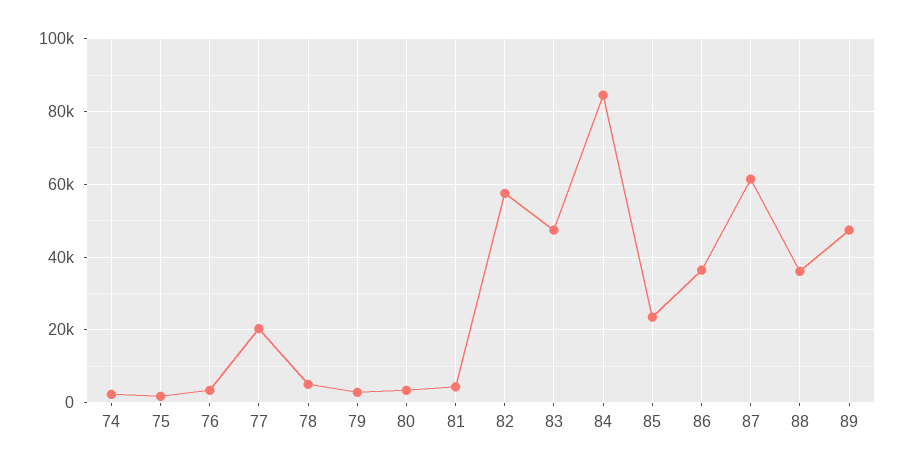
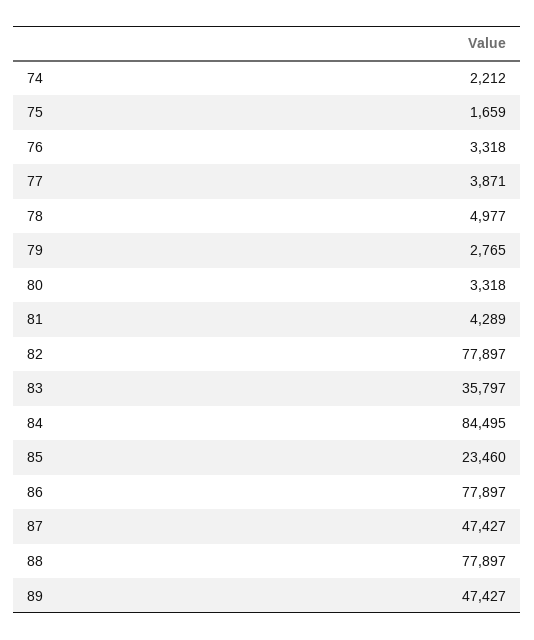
  {
    "74": 2212,
    "75": 1659,
    "76": 3318,
-   "77": 20000,
+   "77": 3871,
    "78": 4977,
    "79": 2765,
    "80": 3318,
    "81": 4289,
-   "82": 58000,
+   "82": 77897,
-   "83": 48000,
+   "83": 35797,
    "84": 84495,
    "85": 23460,
-   "86": 36000,
+   "86": 77897,
-   "87": 62000,
+   "87": 47427,
-   "88": 36000,
+   "88": 77897,
    "89": 47427
  }

